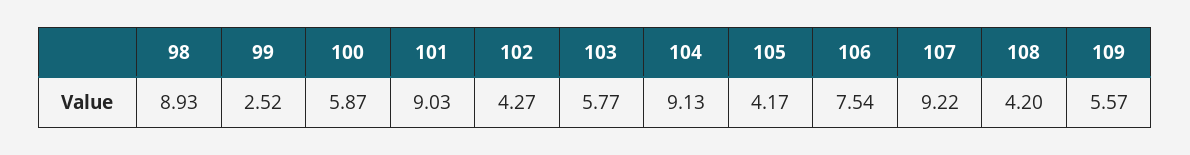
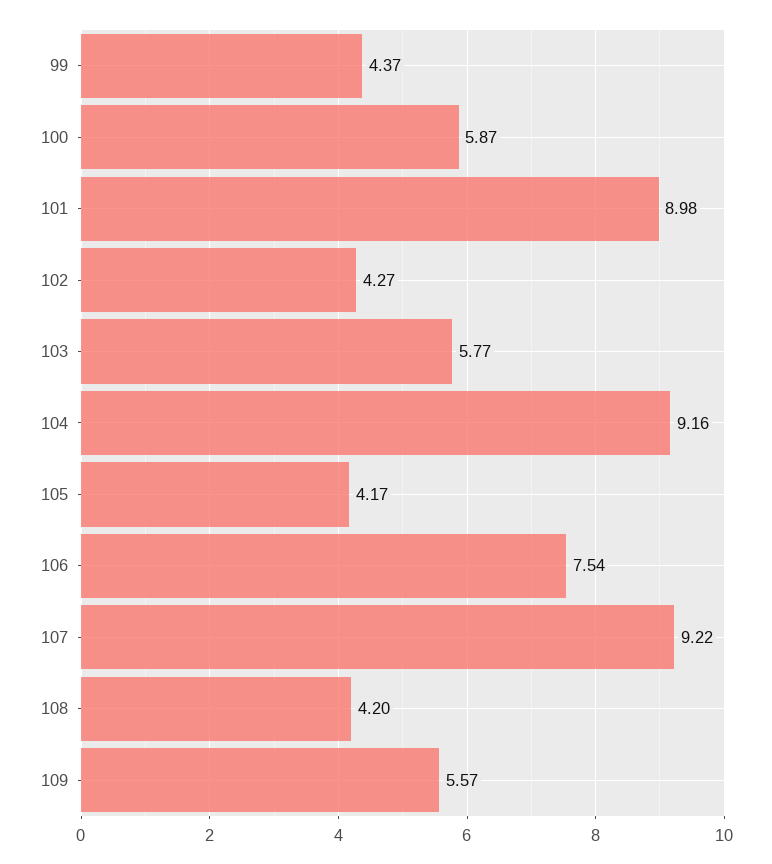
  {
-   "98": 8.93,
-   "99": 2.52,
+   "99": 4.37,
    "100": 5.87,
-   "101": 9.03,
+   "101": 8.98,
    "102": 4.27,
    "103": 5.77,
-   "104": 9.13,
+   "104": 9.16,
    "105": 4.17,
    "106": 7.54,
    "107": 9.22,
    "108": 4.2,
    "109": 5.57
  }

